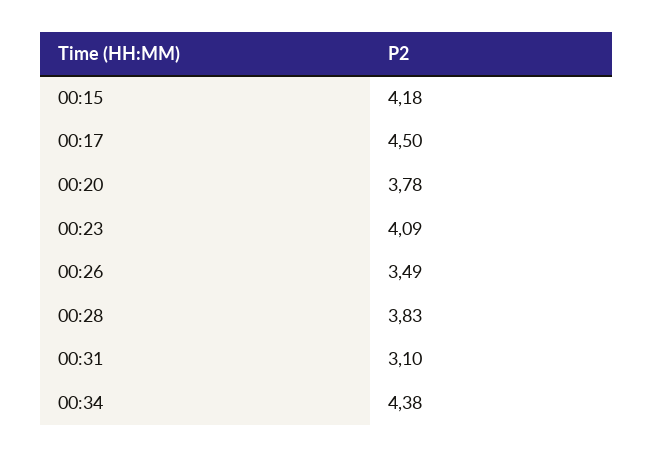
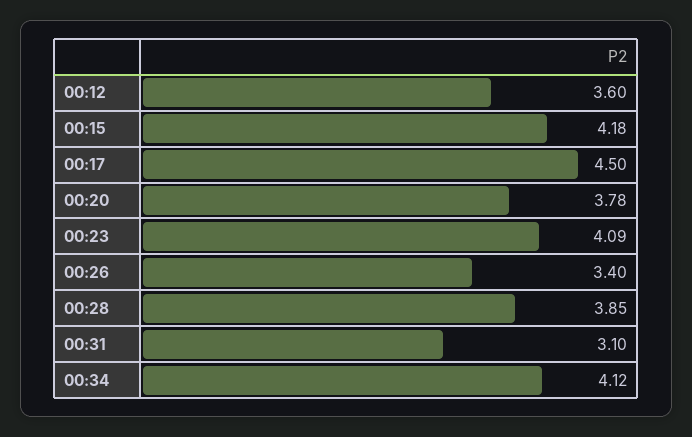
  {
    "00:15": 4.18,
    "00:17": 4.5,
    "00:20": 3.78,
    "00:23": 4.09,
-   "00:26": 3.49,
+   "00:26": 3.4,
-   "00:28": 3.83,
+   "00:28": 3.85,
    "00:31": 3.1,
-   "00:34": 4.38
+   "00:34": 4.12,
+   "00:12": 3.6
  }

